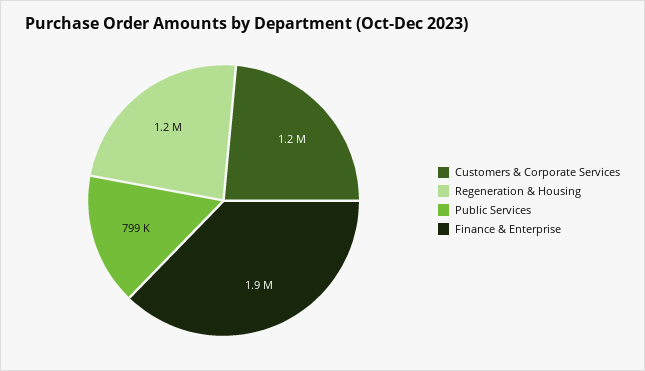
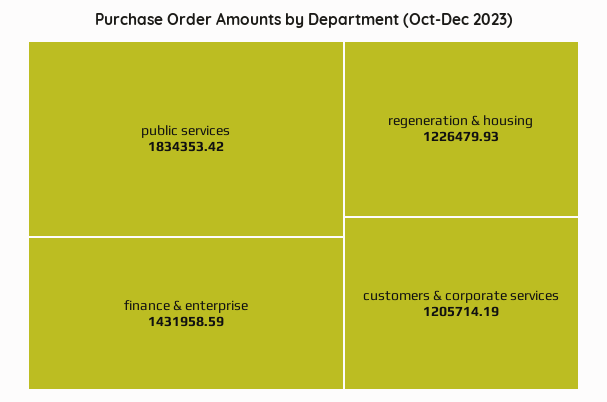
  {
    "Customers & Corporate Services": 1205714.19,
    "Regeneration & Housing": 1226479.93,
-   "Public Services": 799000,
+   "Public Services": 1834353.42,
-   "Finance & Enterprise": 1900000
+   "Finance & Enterprise": 1431958.59
  }

